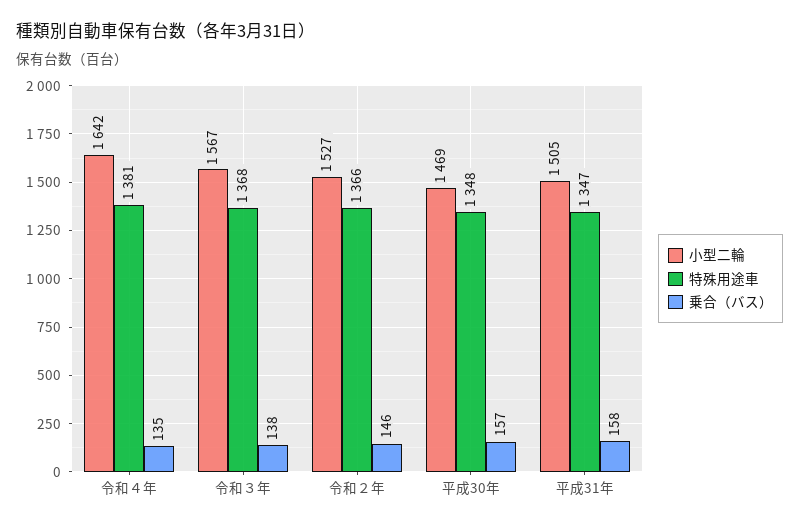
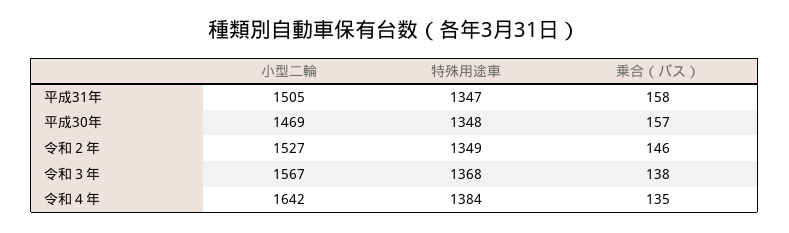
  {
    "小型二輪": {
      "令和４年": 1642,
      "令和３年": 1567,
      "令和２年": 1527,
      "平成30年": 1469,
      "平成31年": 1505
    },
    "特殊用途車": {
-     "令和４年": 1381,
+     "令和４年": 1384,
      "令和３年": 1368,
-     "令和２年": 1366,
+     "令和２年": 1349,
      "平成30年": 1348,
      "平成31年": 1347
    },
    "乗合（バス）": {
      "令和４年": 135,
      "令和３年": 138,
      "令和２年": 146,
      "平成30年": 157,
      "平成31年": 158
    }
  }

